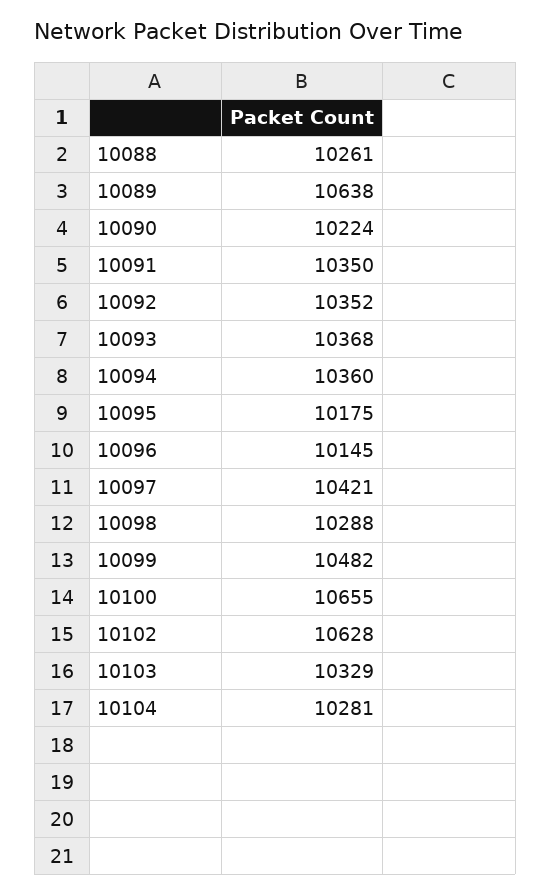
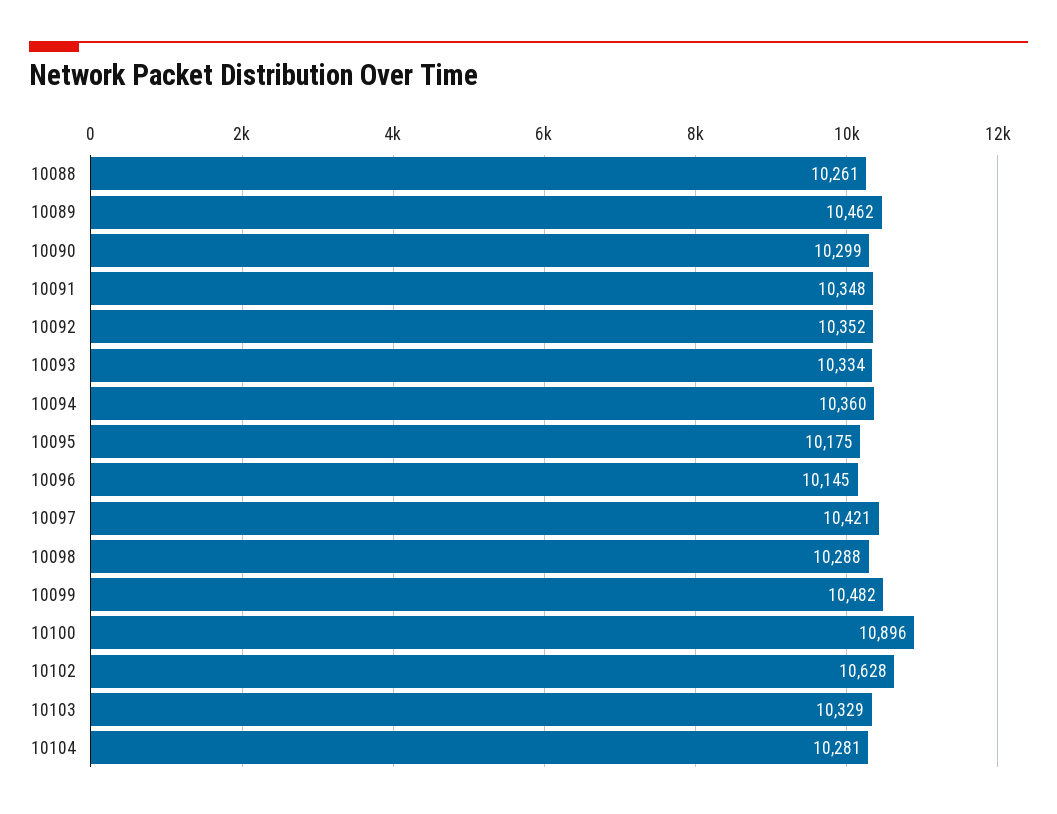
  {
    "10088": 10261,
-   "10089": 10638,
+   "10089": 10462,
-   "10090": 10224,
+   "10090": 10299,
-   "10091": 10350,
+   "10091": 10348,
    "10092": 10352,
-   "10093": 10368,
+   "10093": 10334,
    "10094": 10360,
    "10095": 10175,
    "10096": 10145,
    "10097": 10421,
    "10098": 10288,
    "10099": 10482,
-   "10100": 10655,
+   "10100": 10896,
    "10102": 10628,
    "10103": 10329,
    "10104": 10281
  }

